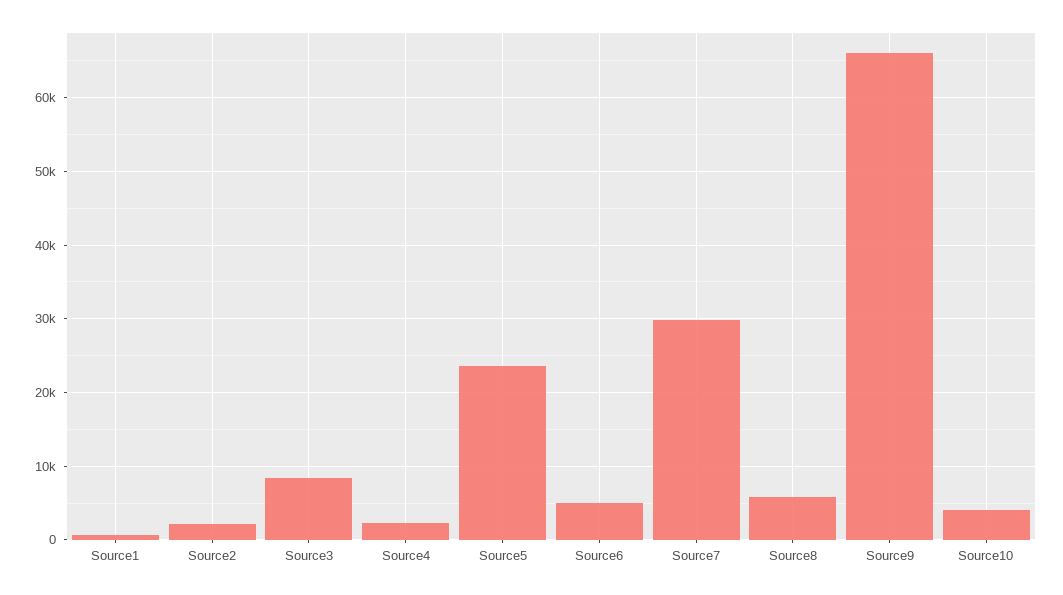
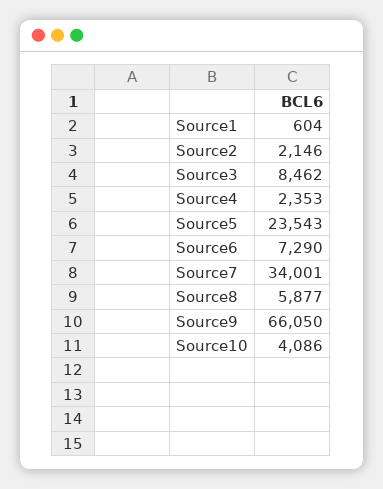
  {
    "Source1": 604,
    "Source2": 2146,
    "Source3": 8462,
    "Source4": 2353,
    "Source5": 23543,
-   "Source6": 5000,
+   "Source6": 7290,
-   "Source7": 30000,
+   "Source7": 34001,
    "Source8": 5877,
    "Source9": 66050,
    "Source10": 4086
  }

